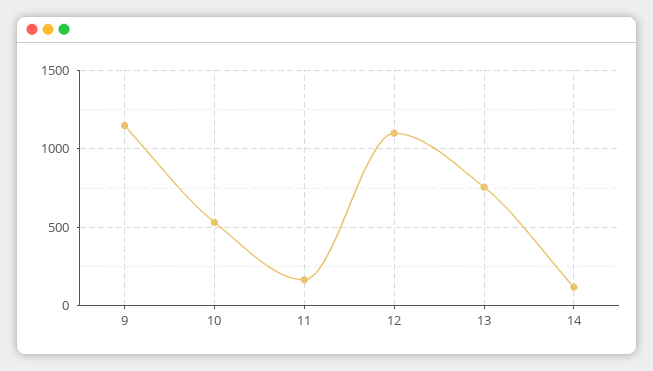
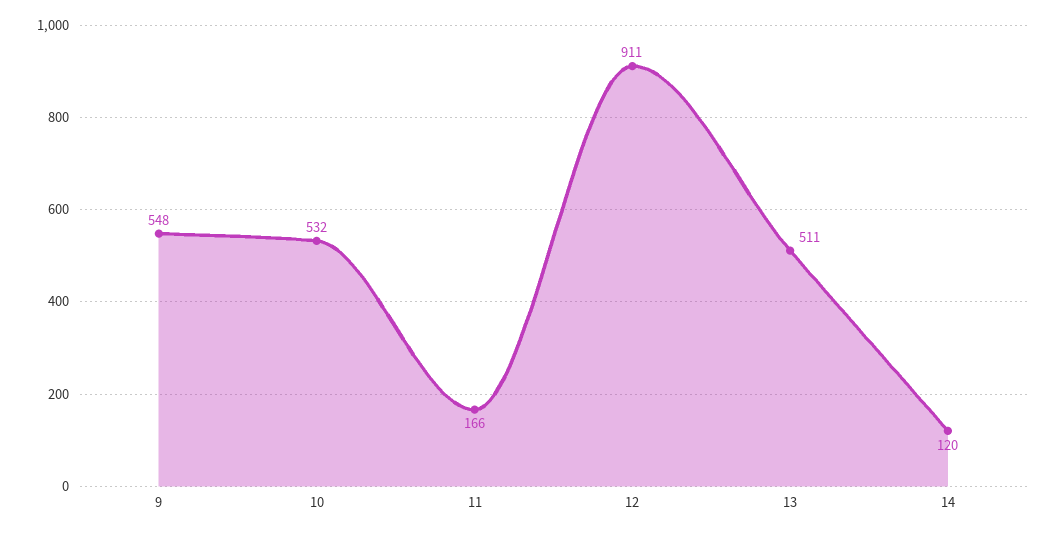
  {
-   "9": 1150,
+   "9": 548,
    "10": 532,
    "11": 166,
-   "12": 1100,
+   "12": 911,
-   "13": 750,
+   "13": 511,
    "14": 120
  }

